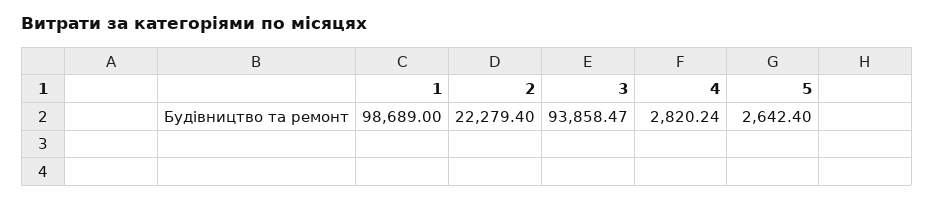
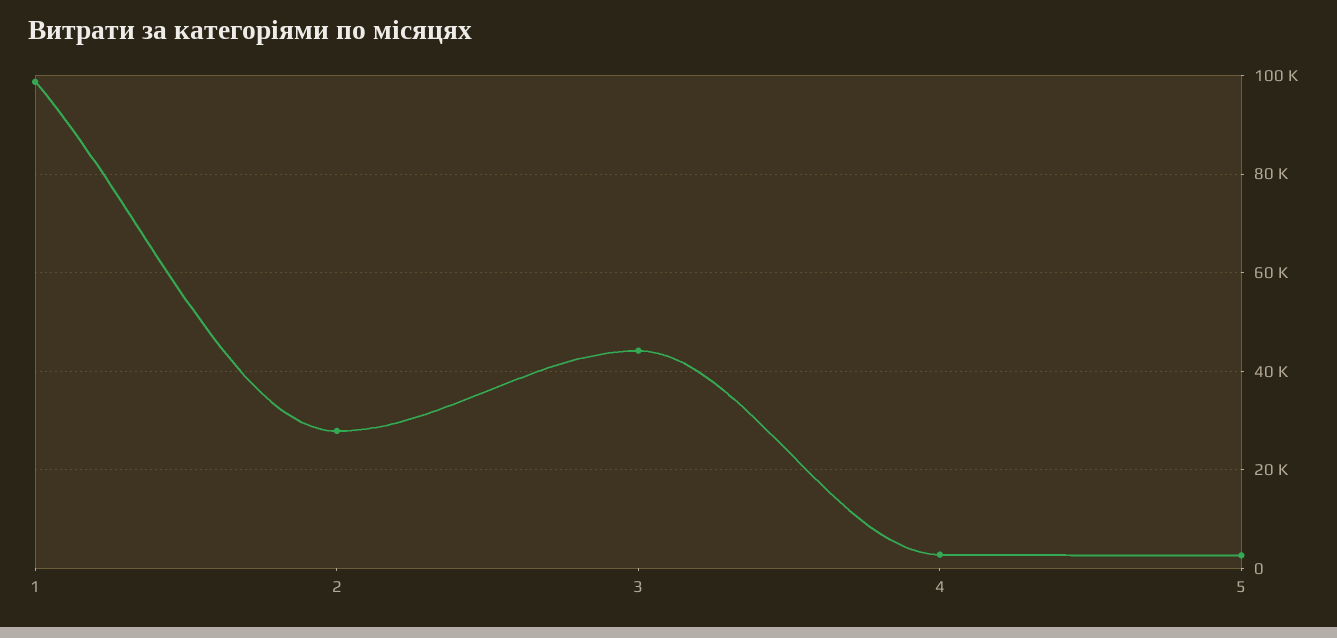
  {
    "1": 98689,
-   "2": 22279.4,
+   "2": 28000,
-   "3": 93858.47,
+   "3": 44000,
    "4": 2820.24,
    "5": 2642.4
  }

